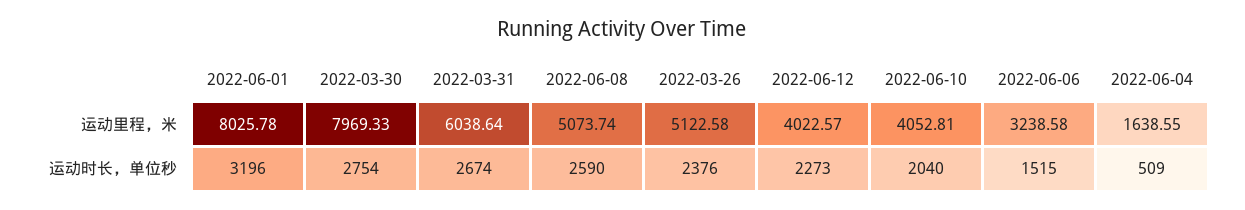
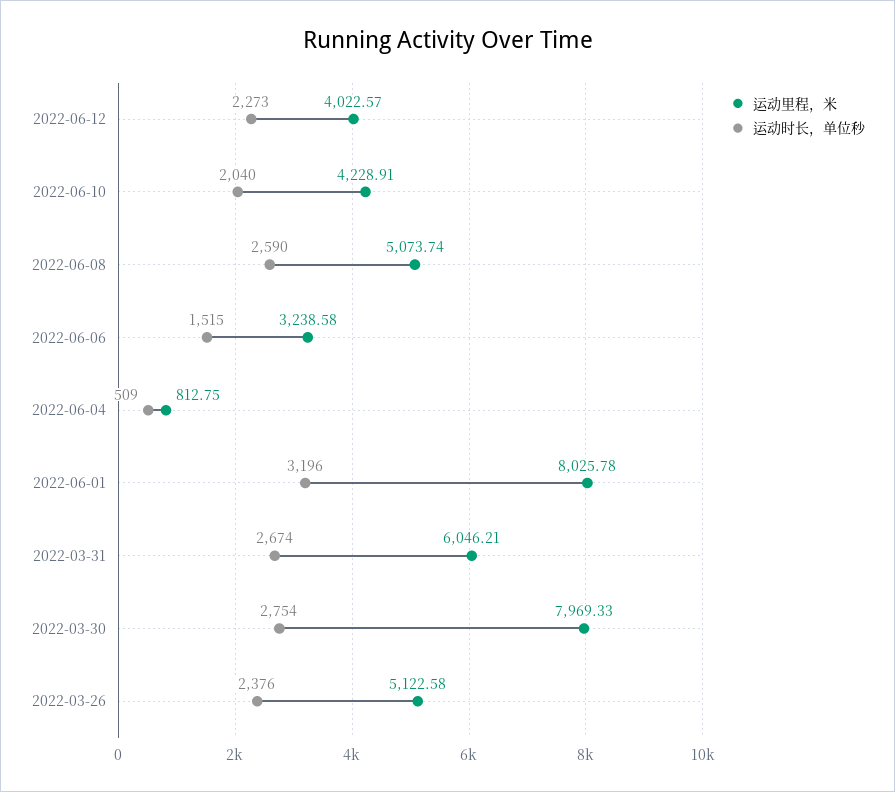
  {
    "运动里程，米": {
      "2022-06-01": 8025.78,
      "2022-03-30": 7969.33,
-     "2022-03-31": 6038.64,
+     "2022-03-31": 6046.21,
      "2022-06-08": 5073.74,
      "2022-03-26": 5122.58,
      "2022-06-12": 4022.57,
-     "2022-06-10": 4052.81,
+     "2022-06-10": 4228.91,
      "2022-06-06": 3238.58,
-     "2022-06-04": 1638.55
+     "2022-06-04": 812.75
    },
    "运动时长，单位秒": {
      "2022-06-01": 3196,
      "2022-03-30": 2754,
      "2022-03-31": 2674,
      "2022-06-08": 2590,
      "2022-03-26": 2376,
      "2022-06-12": 2273,
      "2022-06-10": 2040,
      "2022-06-06": 1515,
      "2022-06-04": 509
    }
  }

